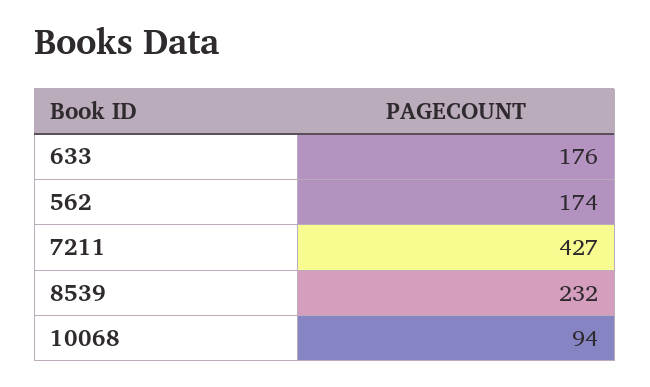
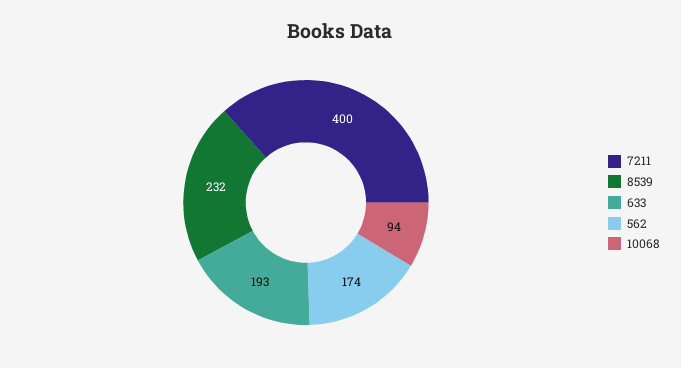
  {
-   "633": 176,
+   "633": 193,
    "562": 174,
-   "7211": 427,
+   "7211": 400,
    "8539": 232,
    "10068": 94
  }

